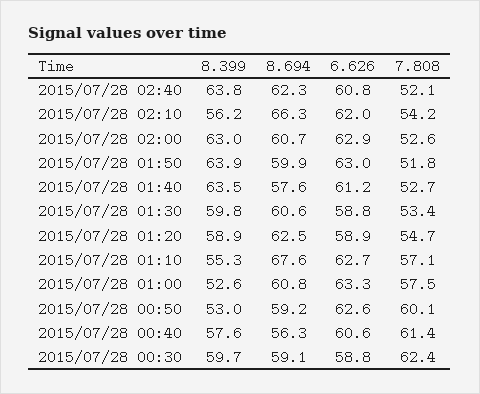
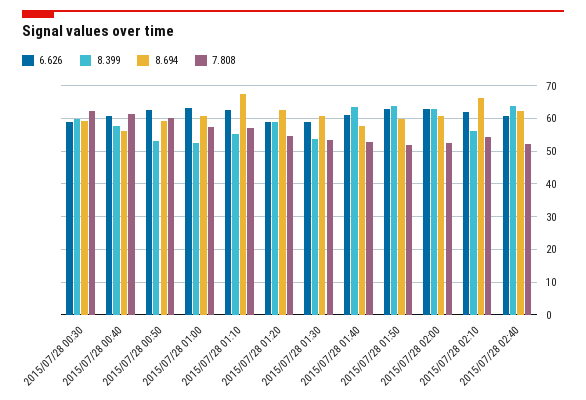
  {
    "8.399": {
      "2015/07/28 02:40": 63.8,
      "2015/07/28 02:10": 56.2,
      "2015/07/28 02:00": 63,
      "2015/07/28 01:50": 63.9,
      "2015/07/28 01:40": 63.5,
-     "2015/07/28 01:30": 59.8,
+     "2015/07/28 01:30": 54,
      "2015/07/28 01:20": 58.9,
      "2015/07/28 01:10": 55.3,
      "2015/07/28 01:00": 52.6,
      "2015/07/28 00:50": 53,
      "2015/07/28 00:40": 57.6,
      "2015/07/28 00:30": 59.7
    },
    "8.694": {
      "2015/07/28 02:40": 62.3,
      "2015/07/28 02:10": 66.3,
      "2015/07/28 02:00": 60.7,
      "2015/07/28 01:50": 59.9,
      "2015/07/28 01:40": 57.6,
      "2015/07/28 01:30": 60.6,
      "2015/07/28 01:20": 62.5,
      "2015/07/28 01:10": 67.6,
      "2015/07/28 01:00": 60.8,
      "2015/07/28 00:50": 59.2,
      "2015/07/28 00:40": 56.3,
      "2015/07/28 00:30": 59.1
    },
    "6.626": {
      "2015/07/28 02:40": 60.8,
      "2015/07/28 02:10": 62,
      "2015/07/28 02:00": 62.9,
      "2015/07/28 01:50": 63,
      "2015/07/28 01:40": 61.2,
      "2015/07/28 01:30": 58.8,
      "2015/07/28 01:20": 58.9,
      "2015/07/28 01:10": 62.7,
      "2015/07/28 01:00": 63.3,
      "2015/07/28 00:50": 62.6,
      "2015/07/28 00:40": 60.6,
      "2015/07/28 00:30": 58.8
    },
    "7.808": {
      "2015/07/28 02:40": 52.1,
      "2015/07/28 02:10": 54.2,
      "2015/07/28 02:00": 52.6,
      "2015/07/28 01:50": 51.8,
      "2015/07/28 01:40": 52.7,
      "2015/07/28 01:30": 53.4,
      "2015/07/28 01:20": 54.7,
      "2015/07/28 01:10": 57.1,
      "2015/07/28 01:00": 57.5,
      "2015/07/28 00:50": 60.1,
      "2015/07/28 00:40": 61.4,
      "2015/07/28 00:30": 62.4
    }
  }

